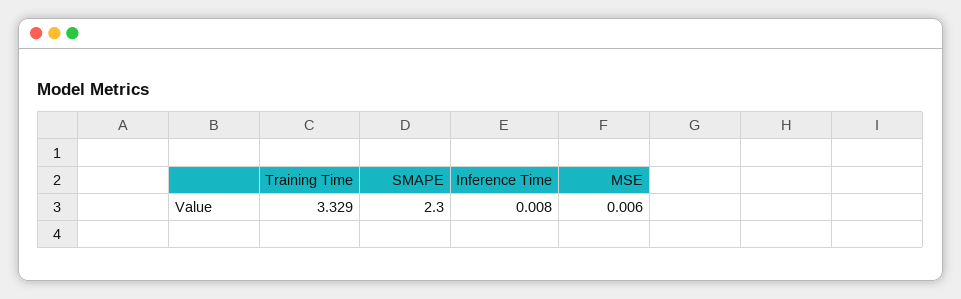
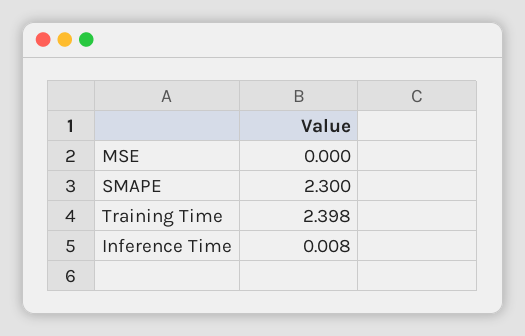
  {
-   "Training Time": 3.329,
+   "Training Time": 2.398,
    "SMAPE": 2.3,
    "Inference Time": 0.008,
-   "MSE": 0.006
+   "MSE": 0
  }

